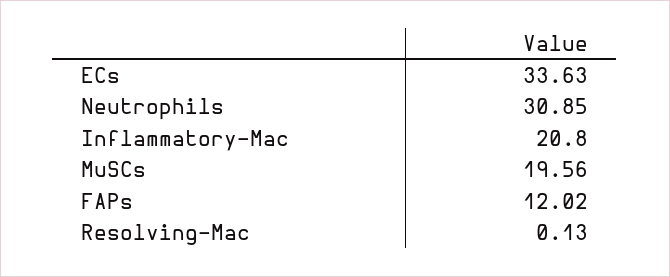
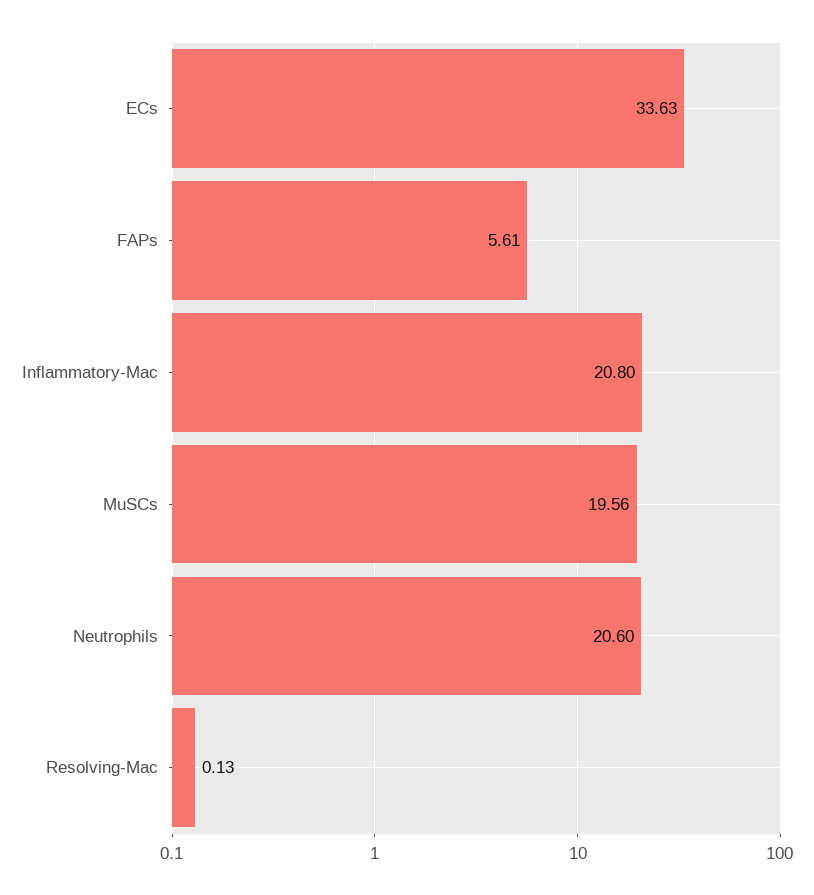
  {
    "ECs": 33.63,
-   "Neutrophils": 30.85,
+   "Neutrophils": 20.6,
    "Inflammatory-Mac": 20.8,
    "MuSCs": 19.56,
-   "FAPs": 12.02,
+   "FAPs": 5.61,
    "Resolving-Mac": 0.13
  }

